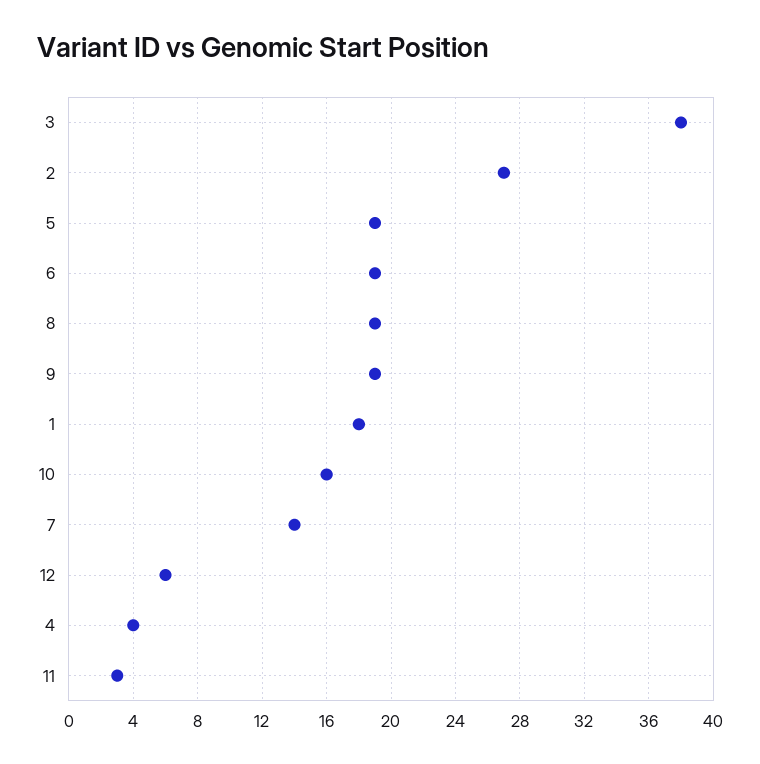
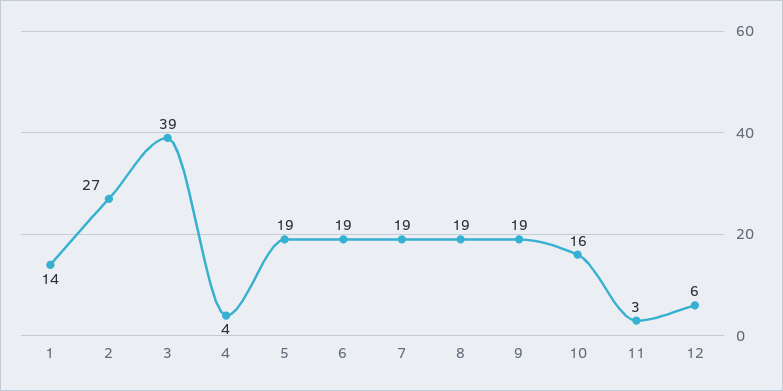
  {
-   "3": 38,
+   "3": 39,
    "2": 27,
    "5": 19,
    "6": 19,
    "8": 19,
    "9": 19,
-   "1": 18,
+   "1": 14,
    "10": 16,
-   "7": 14,
+   "7": 19,
    "12": 6,
    "4": 4,
    "11": 3
  }

